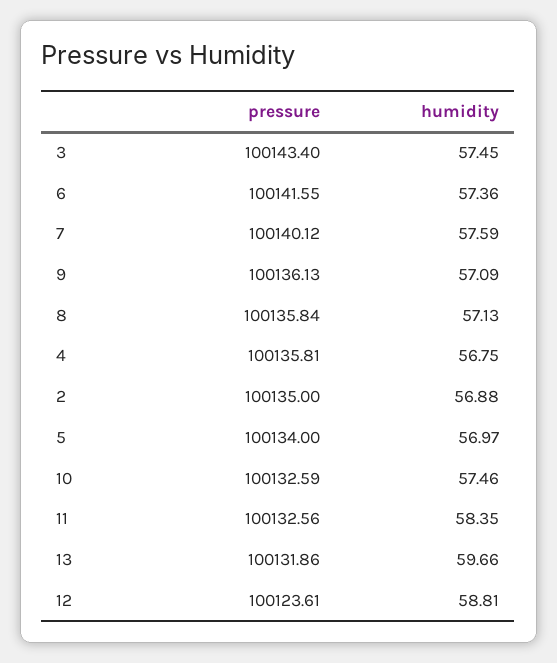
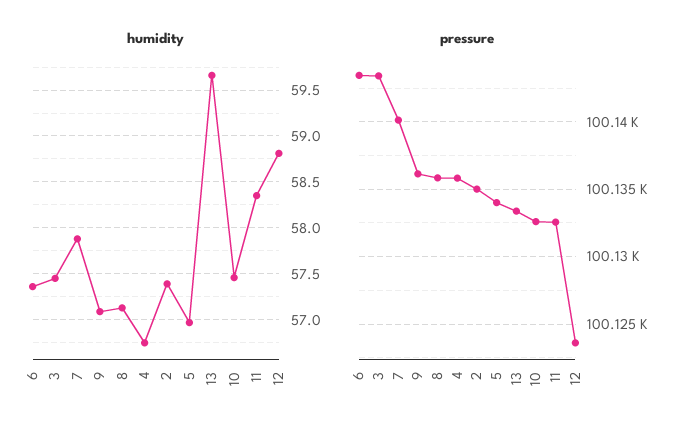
  {
    "pressure": {
      "3": 100143.4,
-     "6": 100141.55,
+     "6": 100143.5,
      "7": 100140.12,
      "9": 100136.13,
      "8": 100135.84,
      "4": 100135.81,
      "2": 100135,
      "5": 100134,
      "10": 100132.59,
      "11": 100132.56,
-     "13": 100131.86,
+     "13": 100133.5,
      "12": 100123.61
    },
    "humidity": {
      "3": 57.45,
      "6": 57.36,
-     "7": 57.59,
+     "7": 57.9,
      "9": 57.09,
      "8": 57.13,
      "4": 56.75,
-     "2": 56.88,
+     "2": 57.4,
      "5": 56.97,
      "10": 57.46,
      "11": 58.35,
      "13": 59.66,
      "12": 58.81
    }
  }

